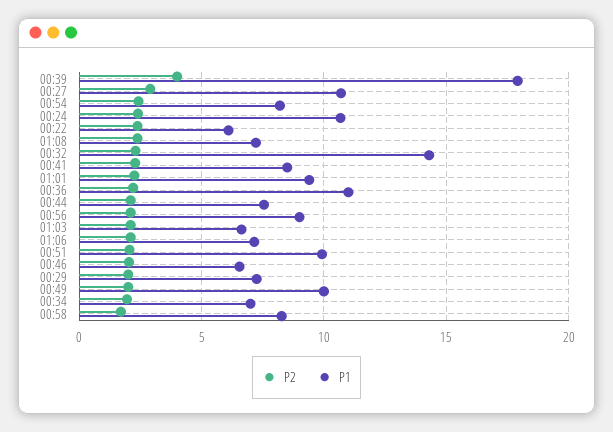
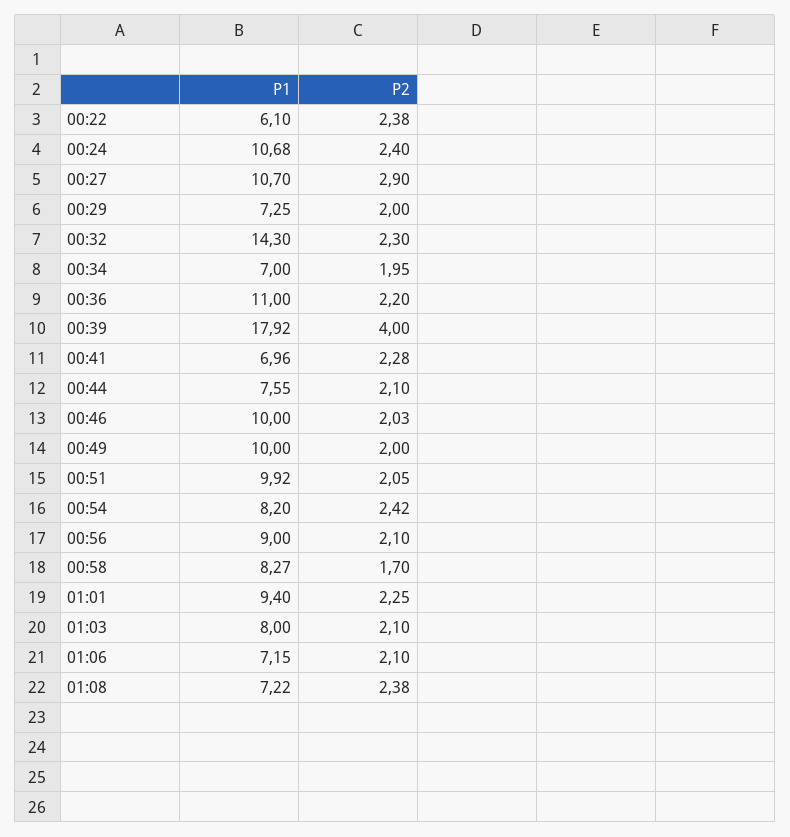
  {
    "P2": {
      "00:39": 4,
      "00:27": 2.9,
      "00:54": 2.42,
      "00:24": 2.4,
      "00:22": 2.38,
      "01:08": 2.38,
      "00:32": 2.3,
      "00:41": 2.28,
      "01:01": 2.25,
      "00:36": 2.2,
      "00:44": 2.1,
      "00:56": 2.1,
      "01:03": 2.1,
      "01:06": 2.1,
      "00:51": 2.05,
      "00:46": 2.03,
      "00:29": 2,
      "00:49": 2,
      "00:34": 1.95,
      "00:58": 1.7
    },
    "P1": {
      "00:39": 17.92,
      "00:27": 10.7,
      "00:54": 8.2,
      "00:24": 10.68,
      "00:22": 6.1,
      "01:08": 7.22,
      "00:32": 14.3,
-     "00:41": 8.5,
+     "00:41": 6.96,
      "01:01": 9.4,
      "00:36": 11,
      "00:44": 7.55,
      "00:56": 9,
-     "01:03": 6.5,
+     "01:03": 8,
      "01:06": 7.15,
      "00:51": 9.92,
-     "00:46": 6.5,
+     "00:46": 10,
      "00:29": 7.25,
      "00:49": 10,
      "00:34": 7,
      "00:58": 8.27
    }
  }

